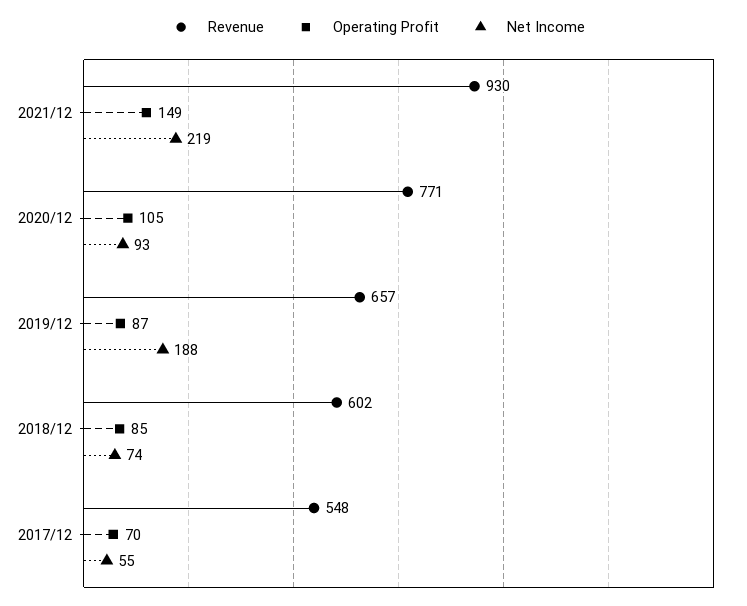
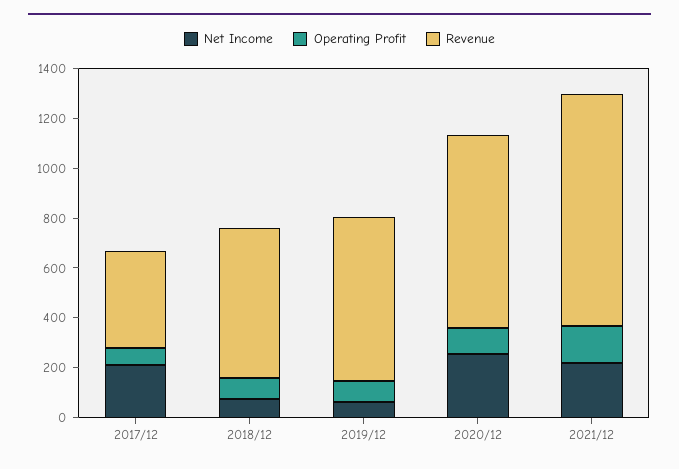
  {
    "Revenue": {
      "2021/12": 930,
      "2020/12": 771,
      "2019/12": 657,
      "2018/12": 602,
-     "2017/12": 548
+     "2017/12": 400
    },
    "Operating Profit": {
      "2021/12": 149,
      "2020/12": 105,
      "2019/12": 87,
      "2018/12": 85,
      "2017/12": 70
    },
    "Net Income": {
      "2021/12": 219,
-     "2020/12": 93,
+     "2020/12": 250,
-     "2019/12": 188,
+     "2019/12": 50,
      "2018/12": 74,
-     "2017/12": 55
+     "2017/12": 200
    }
  }

